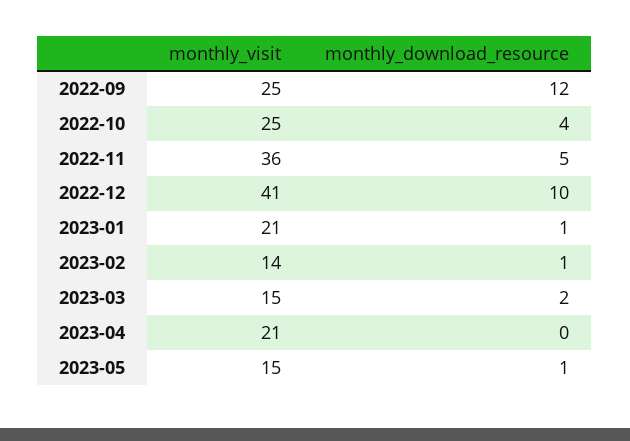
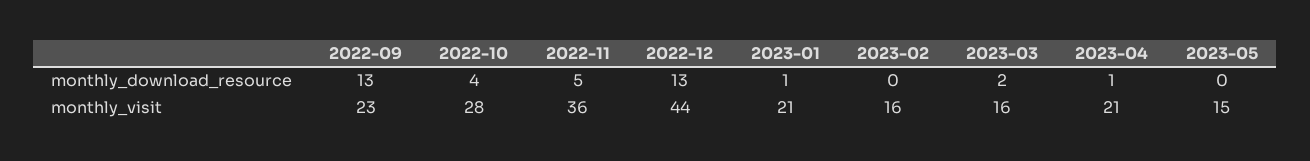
  {
    "monthly_visit": {
-     "2022-09": 25,
+     "2022-09": 23,
-     "2022-10": 25,
+     "2022-10": 28,
      "2022-11": 36,
-     "2022-12": 41,
+     "2022-12": 44,
      "2023-01": 21,
-     "2023-02": 14,
+     "2023-02": 16,
-     "2023-03": 15,
+     "2023-03": 16,
      "2023-04": 21,
      "2023-05": 15
    },
    "monthly_download_resource": {
-     "2022-09": 12,
+     "2022-09": 13,
      "2022-10": 4,
      "2022-11": 5,
-     "2022-12": 10,
+     "2022-12": 13,
      "2023-01": 1,
-     "2023-02": 1,
+     "2023-02": 0,
      "2023-03": 2,
-     "2023-04": 0,
+     "2023-04": 1,
-     "2023-05": 1
+     "2023-05": 0
    }
  }

